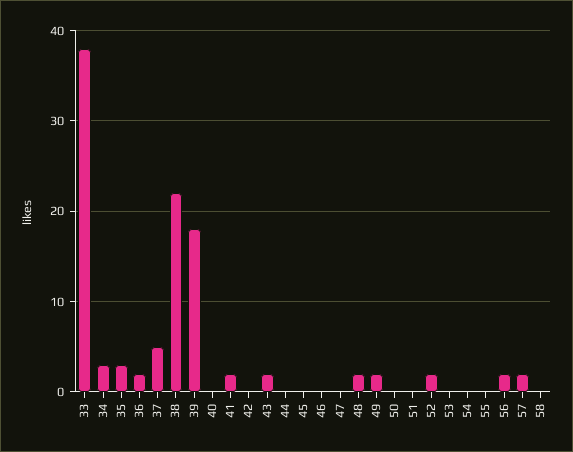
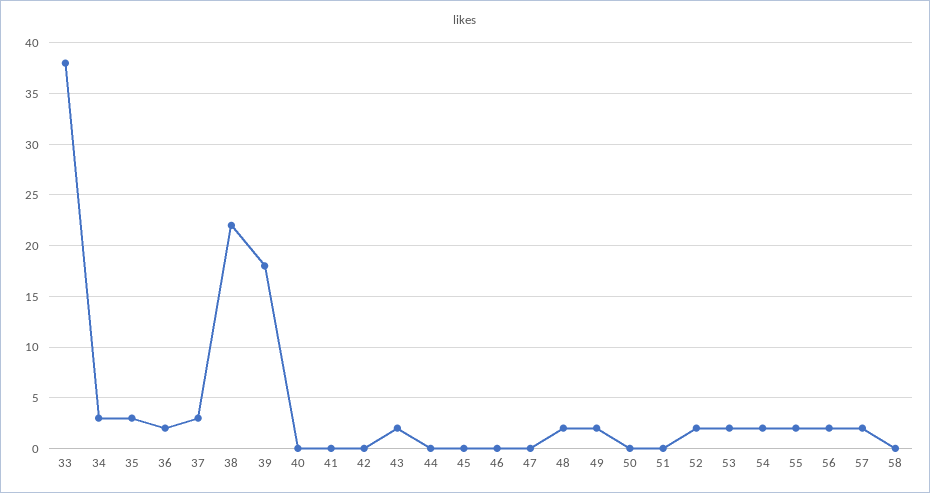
  {
    "33": 38,
    "34": 3,
    "35": 3,
    "36": 2,
-   "37": 5,
+   "37": 3,
    "38": 22,
    "39": 18,
    "40": 0,
-   "41": 2,
+   "41": 0,
    "42": 0,
    "43": 2,
    "44": 0,
    "45": 0,
    "46": 0,
    "47": 0,
    "48": 2,
    "49": 2,
    "50": 0,
    "51": 0,
    "52": 2,
-   "53": 0,
+   "53": 2,
-   "54": 0,
+   "54": 2,
-   "55": 0,
+   "55": 2,
    "56": 2,
    "57": 2,
    "58": 0
  }

